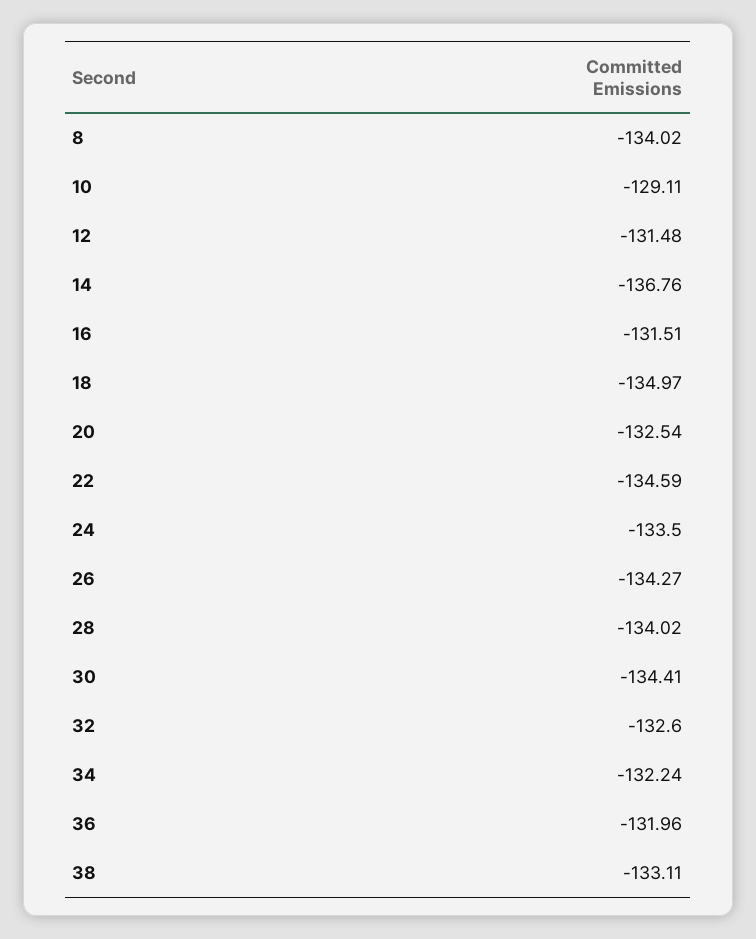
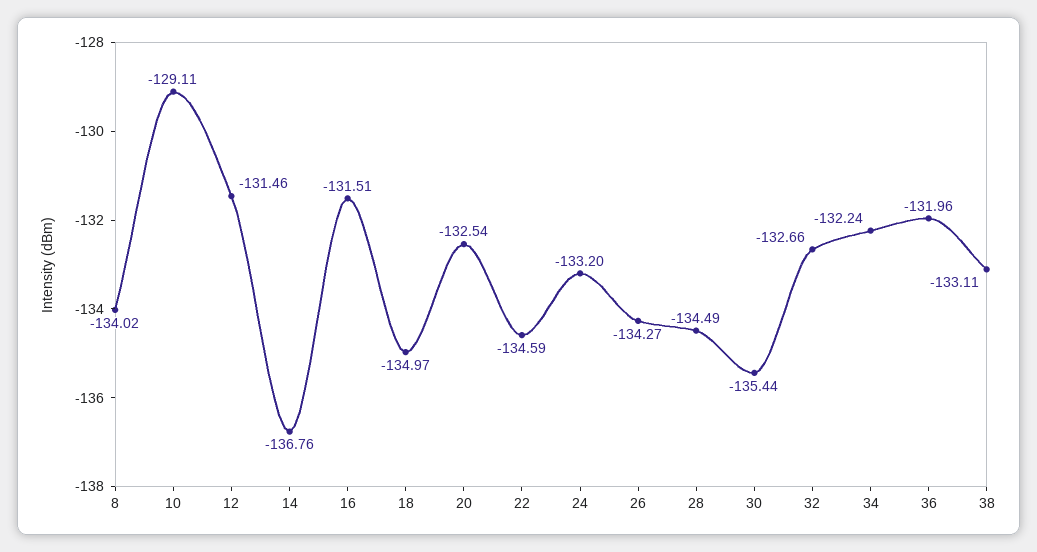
  {
    "8": -134.02,
    "10": -129.11,
-   "12": -131.48,
+   "12": -131.46,
    "14": -136.76,
    "16": -131.51,
    "18": -134.97,
    "20": -132.54,
    "22": -134.59,
-   "24": -133.5,
+   "24": -133.2,
    "26": -134.27,
-   "28": -134.02,
+   "28": -134.49,
-   "30": -134.41,
+   "30": -135.44,
-   "32": -132.6,
+   "32": -132.66,
    "34": -132.24,
    "36": -131.96,
    "38": -133.11
  }

